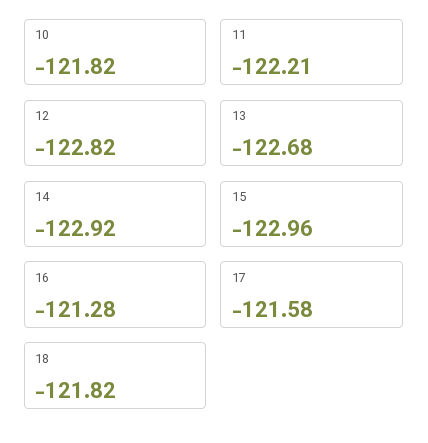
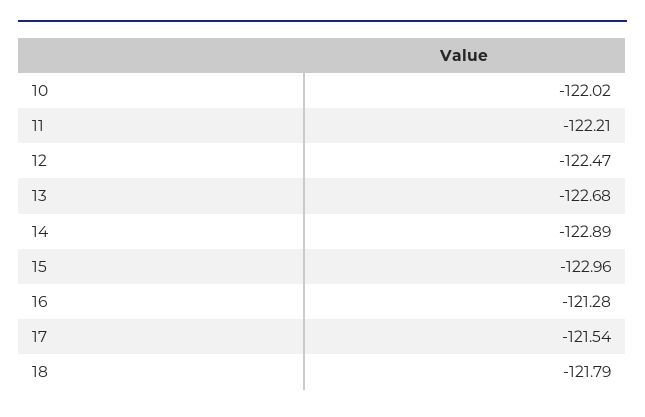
  {
-   "10": -121.82,
+   "10": -122.02,
    "11": -122.21,
-   "12": -122.82,
+   "12": -122.47,
    "13": -122.68,
-   "14": -122.92,
+   "14": -122.89,
    "15": -122.96,
    "16": -121.28,
-   "17": -121.58,
+   "17": -121.54,
-   "18": -121.82
+   "18": -121.79
  }

